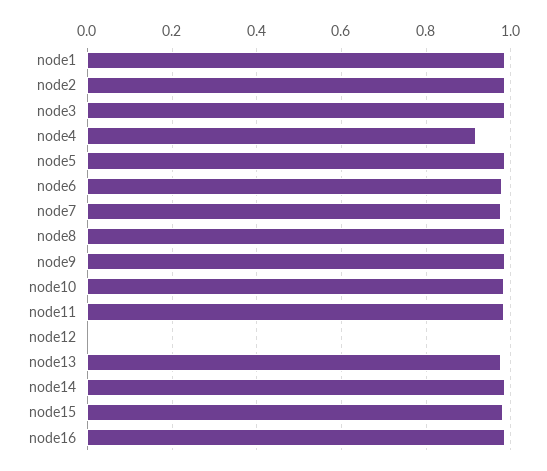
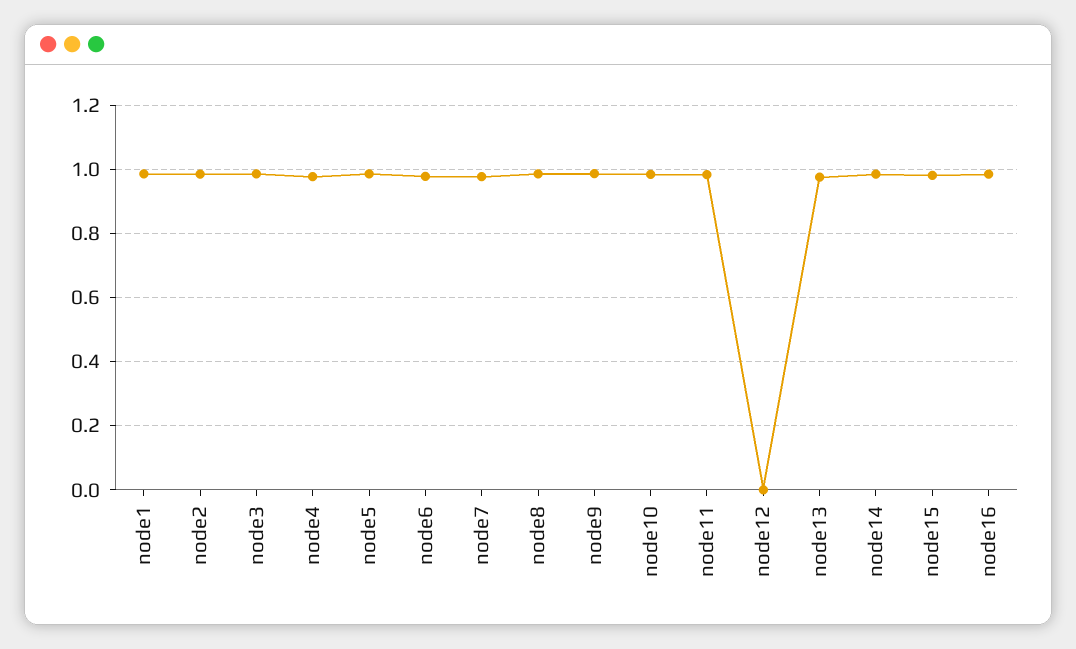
  {
    "node1": 0.98,
    "node2": 0.98,
    "node3": 0.98,
-   "node4": 0.92,
+   "node4": 0.98,
    "node5": 0.98,
    "node6": 0.98,
    "node7": 0.98,
    "node8": 0.98,
    "node9": 0.98,
    "node10": 0.98,
    "node11": 0.98,
    "node12": 0,
    "node13": 0.98,
    "node14": 0.98,
    "node15": 0.98,
    "node16": 0.98
  }

